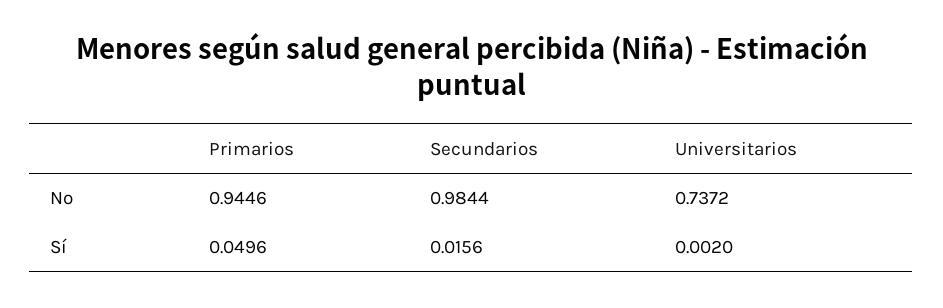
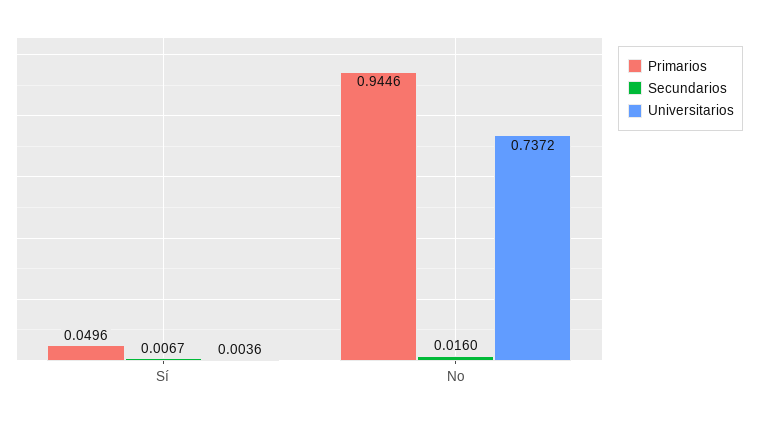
  {
    "Primarios": {
      "No": 0.9446,
      "Sí": 0.0496
    },
    "Secundarios": {
-     "No": 0.9844,
+     "No": 0.016,
-     "Sí": 0.0156
+     "Sí": 0.0067
    },
    "Universitarios": {
      "No": 0.7372,
-     "Sí": 0.002
+     "Sí": 0.0036
    }
  }

